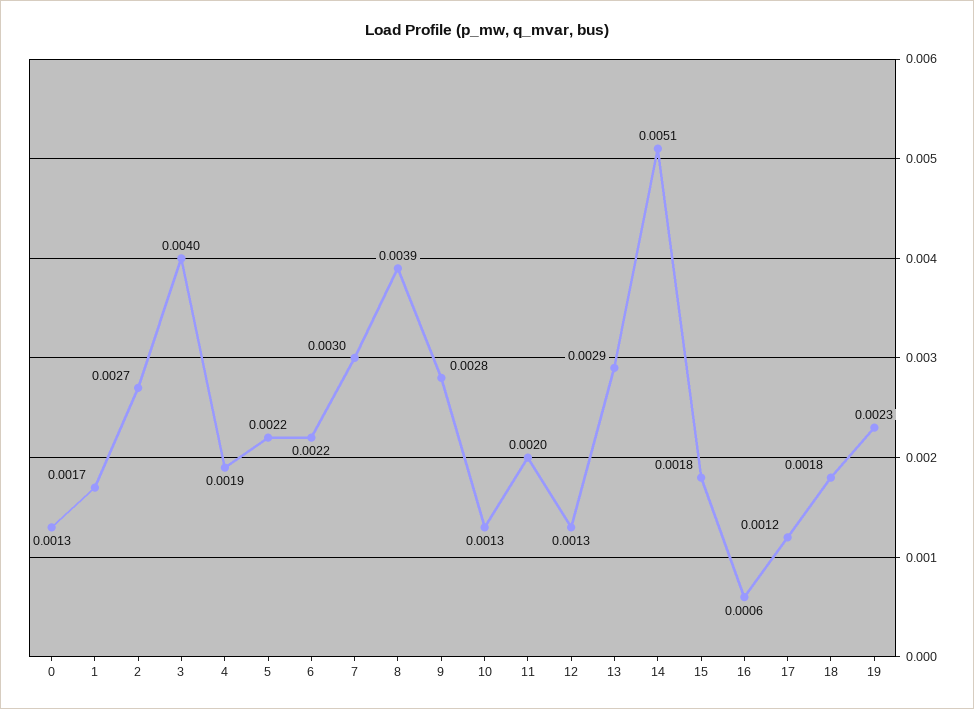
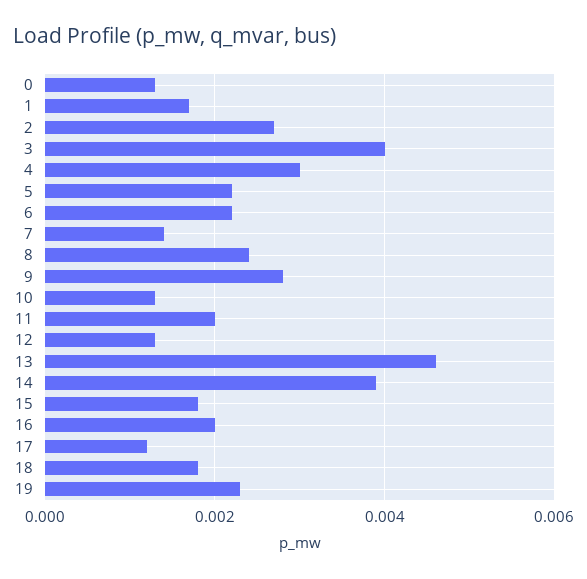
  {
    "0": 0.0013,
    "1": 0.0017,
    "2": 0.0027,
    "3": 0.004,
-   "4": 0.0019,
+   "4": 0.003,
    "5": 0.0022,
    "6": 0.0022,
-   "7": 0.003,
+   "7": 0.0015,
-   "8": 0.0039,
+   "8": 0.0025,
    "9": 0.0028,
    "10": 0.0013,
    "11": 0.002,
    "12": 0.0013,
-   "13": 0.0029,
+   "13": 0.0045,
-   "14": 0.0051,
+   "14": 0.004,
    "15": 0.0018,
-   "16": 0.0006,
+   "16": 0.002,
    "17": 0.0012,
    "18": 0.0018,
    "19": 0.0023
  }

